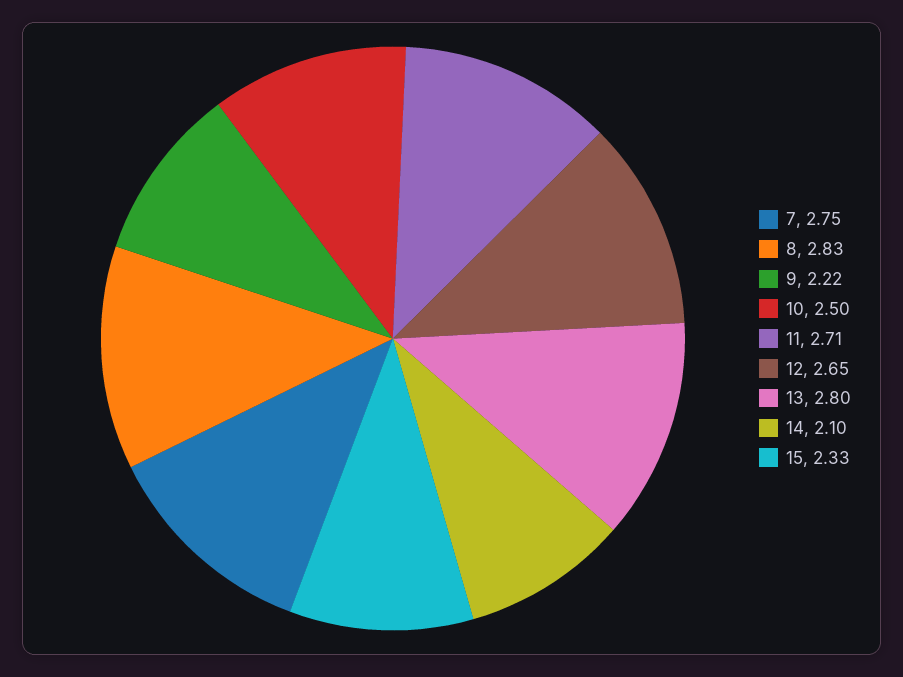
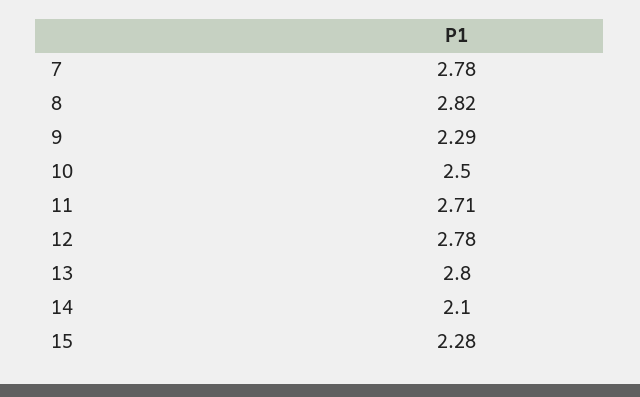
  {
-   "7": 2.75,
+   "7": 2.78,
-   "8": 2.83,
+   "8": 2.82,
-   "9": 2.22,
+   "9": 2.29,
    "10": 2.5,
    "11": 2.71,
-   "12": 2.65,
+   "12": 2.78,
    "13": 2.8,
    "14": 2.1,
-   "15": 2.33
+   "15": 2.28
  }

